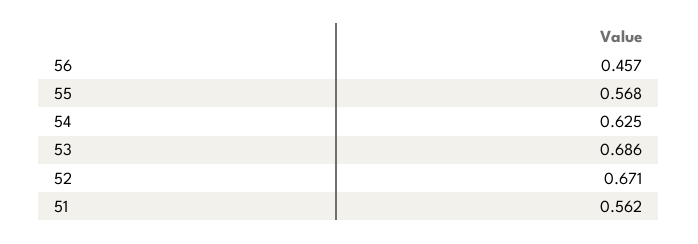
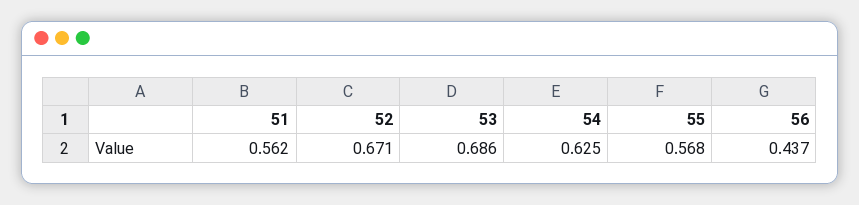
  {
-   "56": 0.457,
+   "56": 0.437,
    "55": 0.568,
    "54": 0.625,
    "53": 0.686,
    "52": 0.671,
    "51": 0.562
  }

